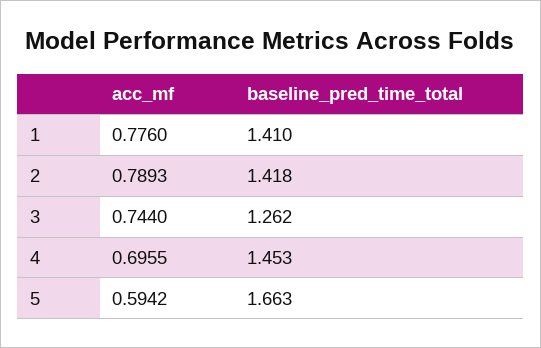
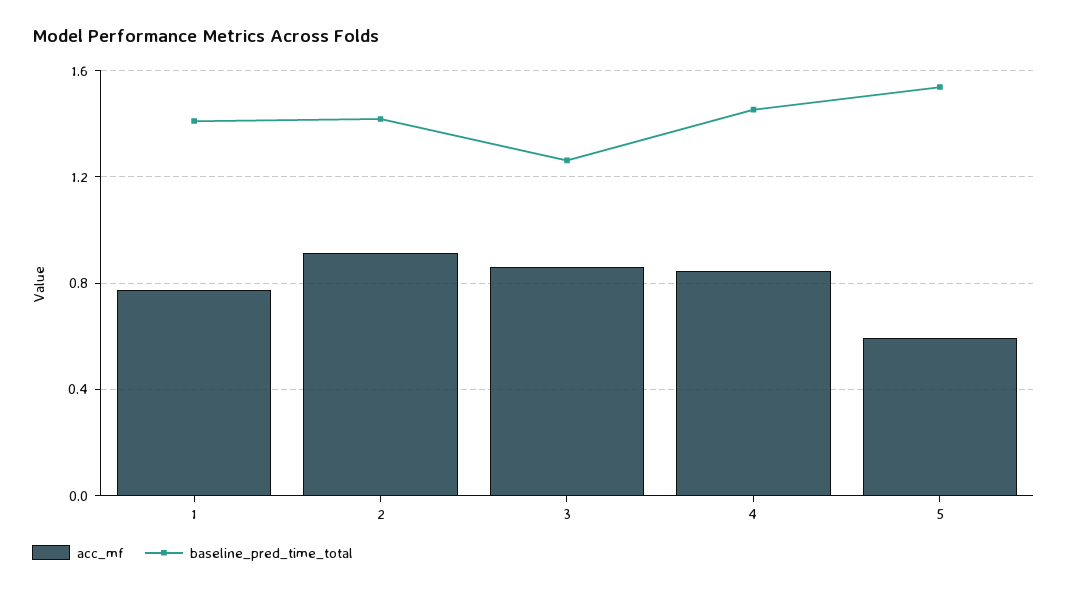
  {
    "acc_mf": {
      "1": 0.776,
-     "2": 0.7893,
+     "2": 0.9,
-     "3": 0.744,
+     "3": 0.85,
-     "4": 0.6955,
+     "4": 0.85,
      "5": 0.5942
    },
    "baseline_pred_time_total": {
      "1": 1.41,
      "2": 1.418,
      "3": 1.262,
      "4": 1.453,
-     "5": 1.663
+     "5": 1.55
    }
  }

